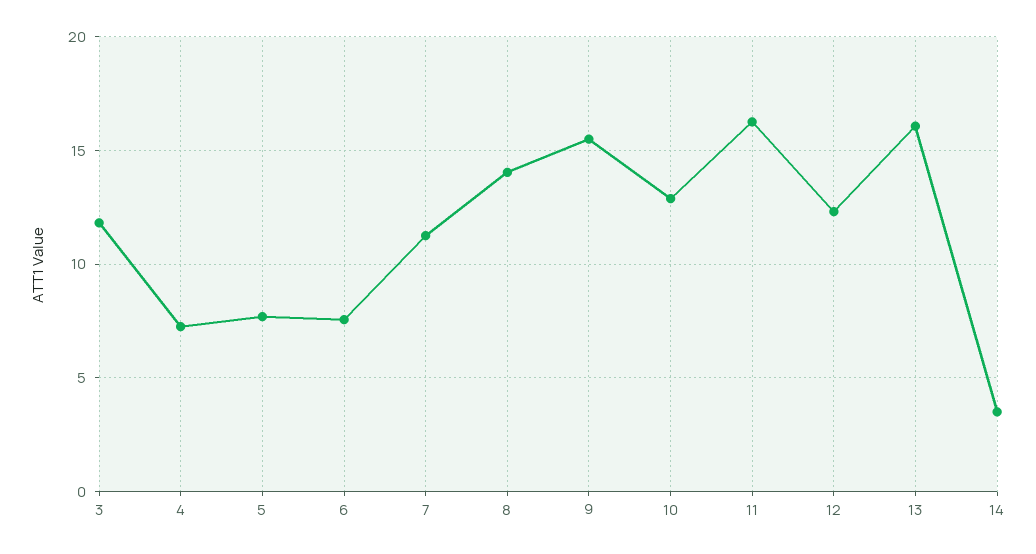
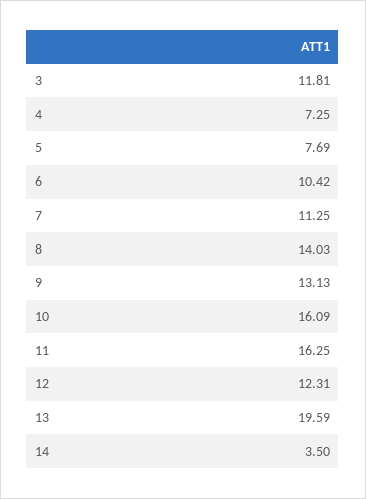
  {
    "3": 11.81,
    "4": 7.25,
    "5": 7.69,
-   "6": 7.5,
+   "6": 10.42,
    "7": 11.25,
    "8": 14.03,
-   "9": 15.5,
+   "9": 13.13,
-   "10": 13,
+   "10": 16.09,
    "11": 16.25,
    "12": 12.31,
-   "13": 16,
+   "13": 19.59,
    "14": 3.5
  }

